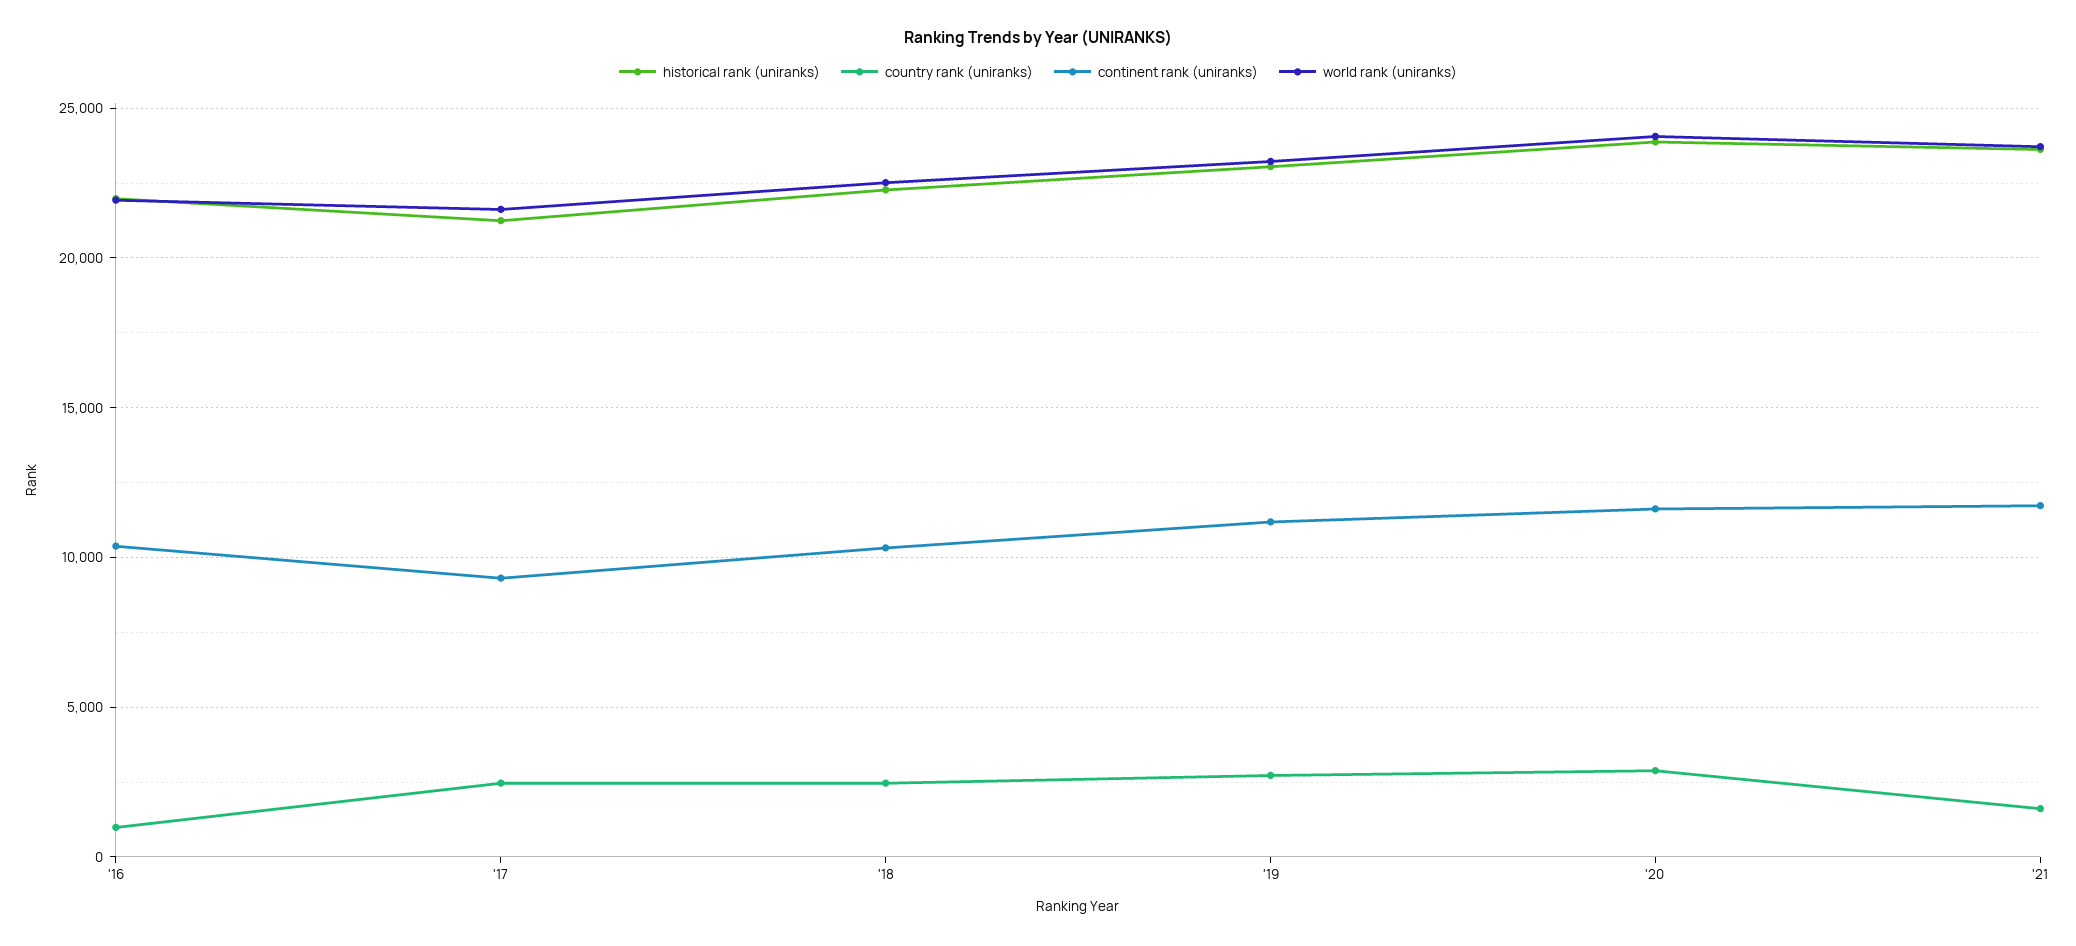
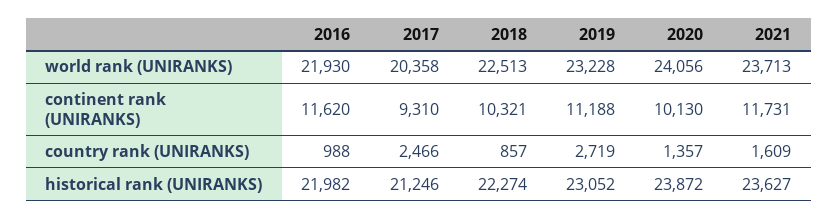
  {
    "historical rank (uniranks)": {
      "'16": 21982,
      "'17": 21246,
      "'18": 22274,
      "'19": 23052,
      "'20": 23872,
      "'21": 23627
    },
    "country rank (uniranks)": {
      "'16": 988,
      "'17": 2466,
-     "'18": 2500,
+     "'18": 857,
      "'19": 2719,
-     "'20": 3000,
+     "'20": 1357,
      "'21": 1609
    },
    "continent rank (uniranks)": {
-     "'16": 10500,
+     "'16": 11620,
      "'17": 9310,
      "'18": 10321,
      "'19": 11188,
-     "'20": 11500,
+     "'20": 10130,
      "'21": 11731
    },
    "world rank (uniranks)": {
      "'16": 21930,
-     "'17": 21500,
+     "'17": 20358,
      "'18": 22513,
      "'19": 23228,
      "'20": 24056,
      "'21": 23713
    }
  }

